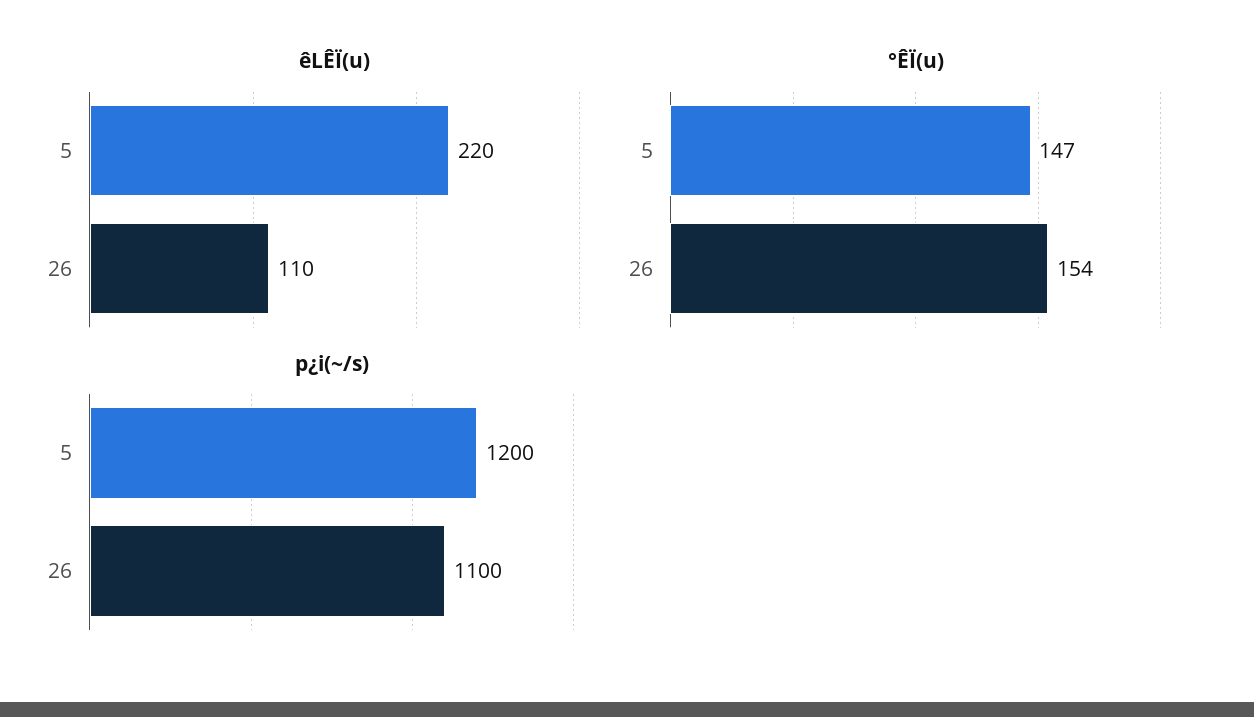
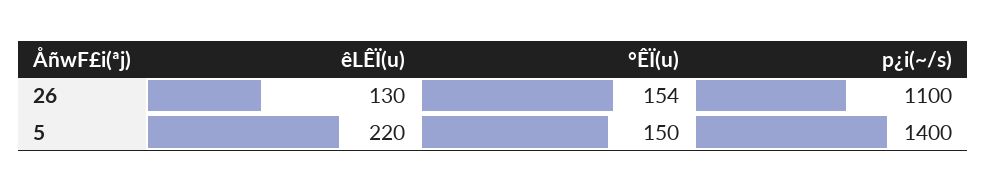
  {
    "êLÊÏ(u)": {
      "5": 220,
-     "26": 110
+     "26": 130
    },
    "°ÊÏ(u)": {
-     "5": 147,
+     "5": 150,
      "26": 154
    },
    "p¿i(~/s)": {
-     "5": 1200,
+     "5": 1400,
      "26": 1100
    }
  }

